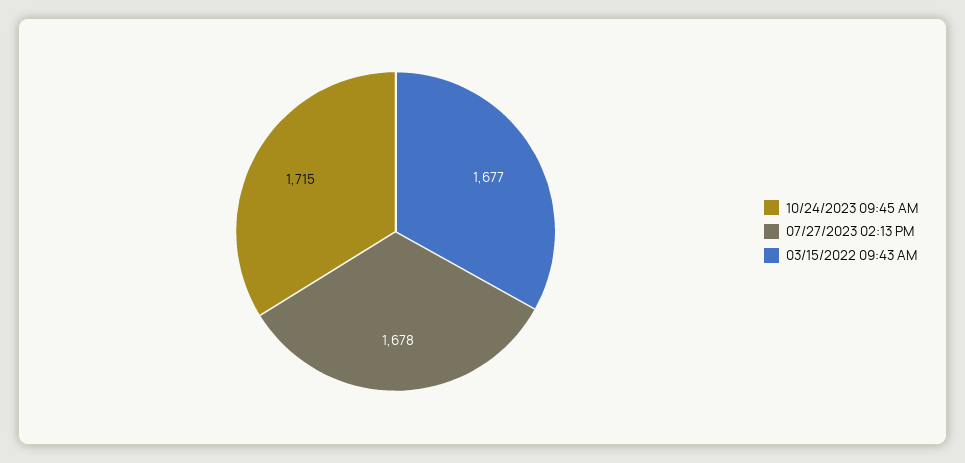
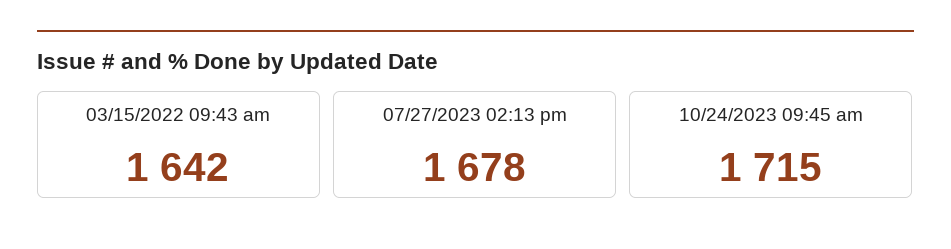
  {
    "10/24/2023 09:45 AM": 1715,
    "07/27/2023 02:13 PM": 1678,
-   "03/15/2022 09:43 AM": 1677
+   "03/15/2022 09:43 AM": 1642
  }

